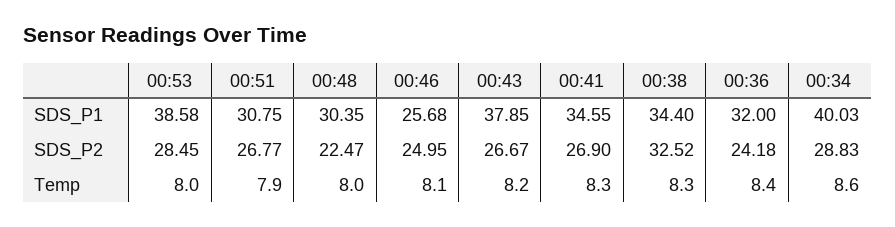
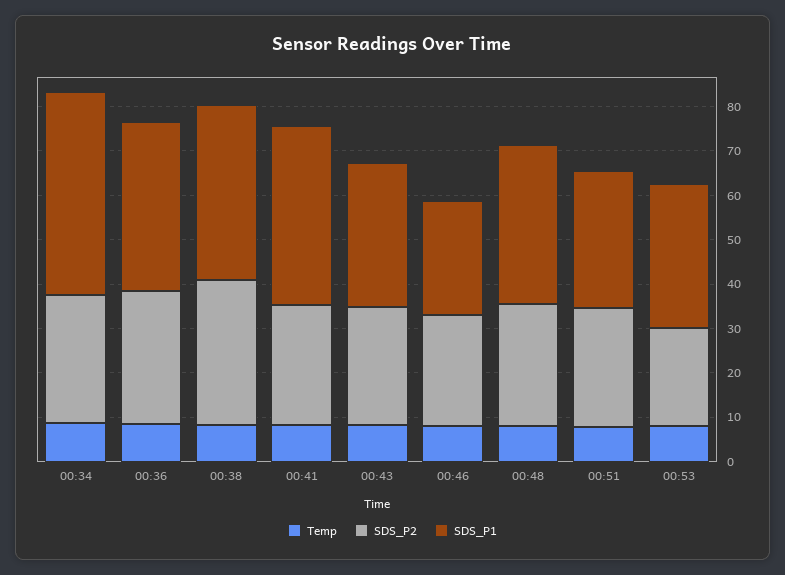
  {
    "SDS_P1": {
-     "00:53": 38.58,
+     "00:53": 32,
      "00:51": 30.75,
-     "00:48": 30.35,
+     "00:48": 36,
      "00:46": 25.68,
-     "00:43": 37.85,
+     "00:43": 32,
-     "00:41": 34.55,
+     "00:41": 40,
-     "00:38": 34.4,
+     "00:38": 40,
-     "00:36": 32,
+     "00:36": 38,
-     "00:34": 40.03
+     "00:34": 46
    },
    "SDS_P2": {
-     "00:53": 28.45,
+     "00:53": 22,
      "00:51": 26.77,
-     "00:48": 22.47,
+     "00:48": 28,
      "00:46": 24.95,
      "00:43": 26.67,
      "00:41": 26.9,
      "00:38": 32.52,
-     "00:36": 24.18,
+     "00:36": 30,
      "00:34": 28.83
    },
    "Temp": {
      "00:53": 8,
      "00:51": 7.9,
      "00:48": 8,
      "00:46": 8.1,
      "00:43": 8.2,
      "00:41": 8.3,
      "00:38": 8.3,
      "00:36": 8.4,
      "00:34": 8.6
    }
  }

